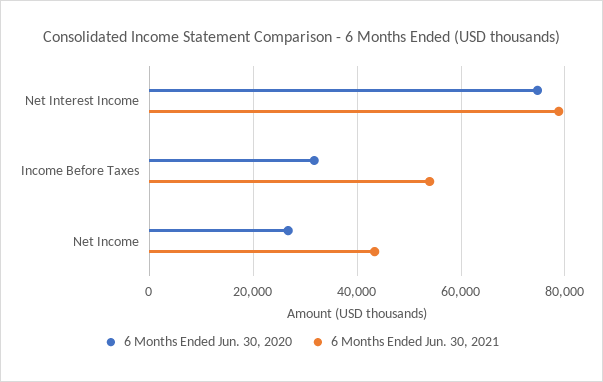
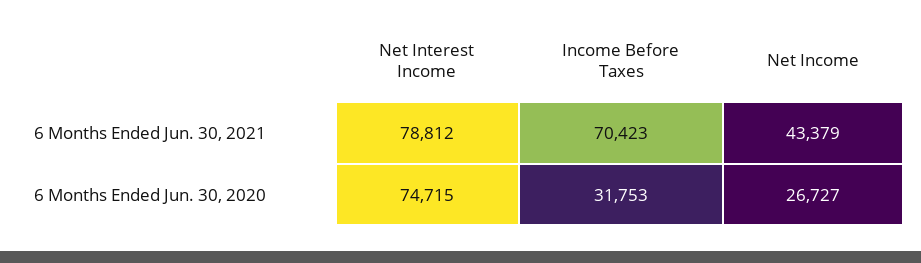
  {
    "6 Months Ended Jun. 30, 2020": {
      "Net Interest Income": 74715,
      "Income Before Taxes": 31753,
      "Net Income": 26727
    },
    "6 Months Ended Jun. 30, 2021": {
      "Net Interest Income": 78812,
-     "Income Before Taxes": 54000,
+     "Income Before Taxes": 70423,
      "Net Income": 43379
    }
  }

